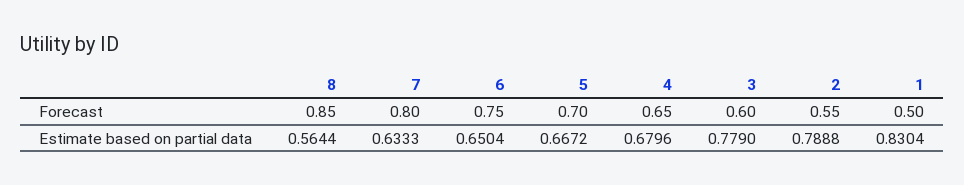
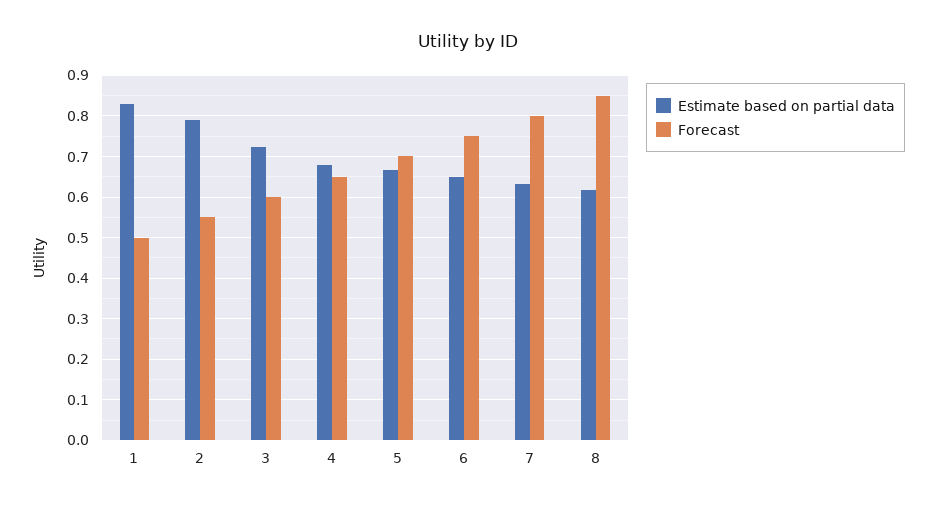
  {
    "Forecast": {
      "8": 0.85,
      "7": 0.8,
      "6": 0.75,
      "5": 0.7,
      "4": 0.65,
      "3": 0.6,
      "2": 0.55,
      "1": 0.5
    },
    "Estimate based on partial data": {
-     "8": 0.5644,
+     "8": 0.62,
      "7": 0.6333,
      "6": 0.6504,
      "5": 0.6672,
      "4": 0.6796,
-     "3": 0.779,
+     "3": 0.72,
      "2": 0.7888,
      "1": 0.8304
    }
  }

